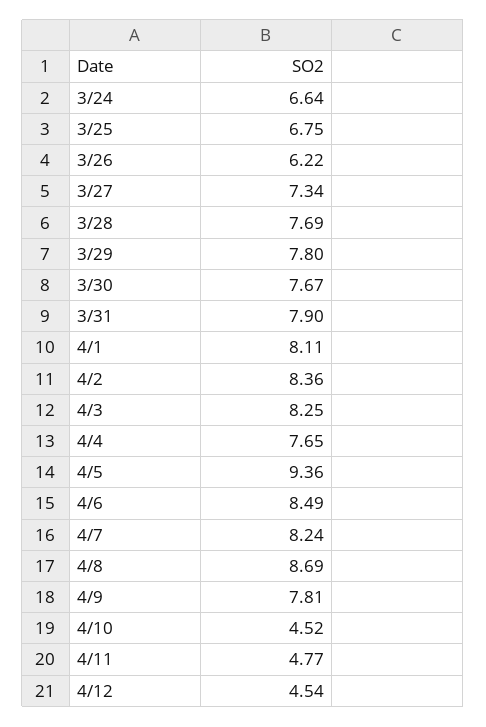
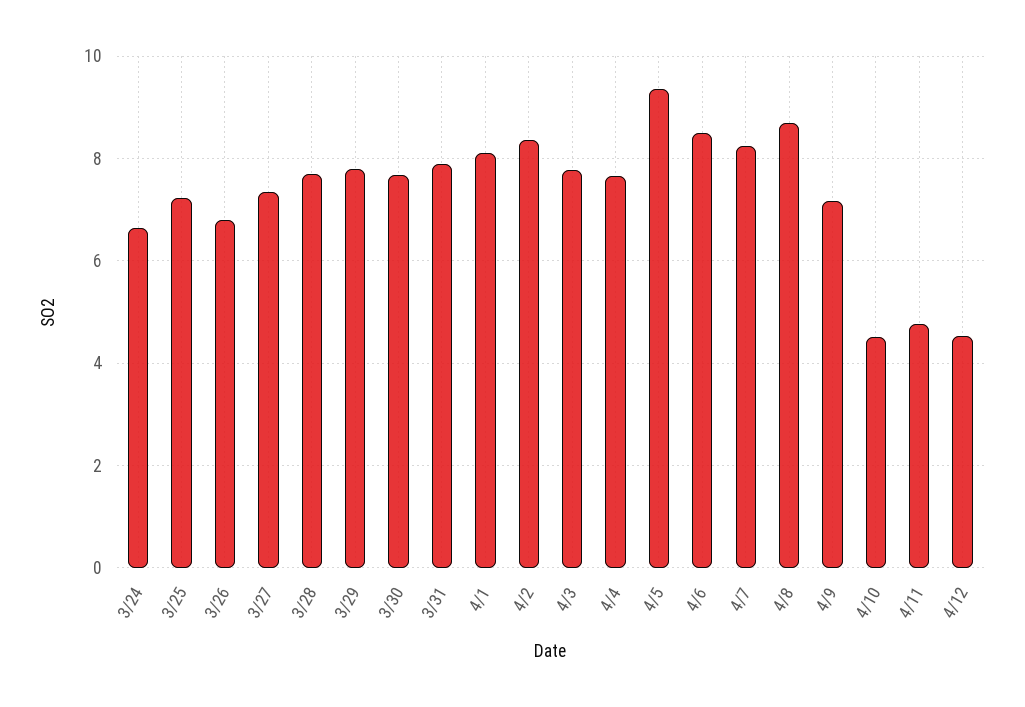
  {
    "3/24": 6.64,
-   "3/25": 6.75,
+   "3/25": 7.2,
-   "3/26": 6.22,
+   "3/26": 6.8,
    "3/27": 7.34,
    "3/28": 7.69,
    "3/29": 7.8,
    "3/30": 7.67,
    "3/31": 7.9,
    "4/1": 8.11,
    "4/2": 8.36,
-   "4/3": 8.25,
+   "4/3": 7.8,
    "4/4": 7.65,
    "4/5": 9.36,
    "4/6": 8.49,
    "4/7": 8.24,
    "4/8": 8.69,
-   "4/9": 7.81,
+   "4/9": 7.2,
    "4/10": 4.52,
    "4/11": 4.77,
    "4/12": 4.54
  }

